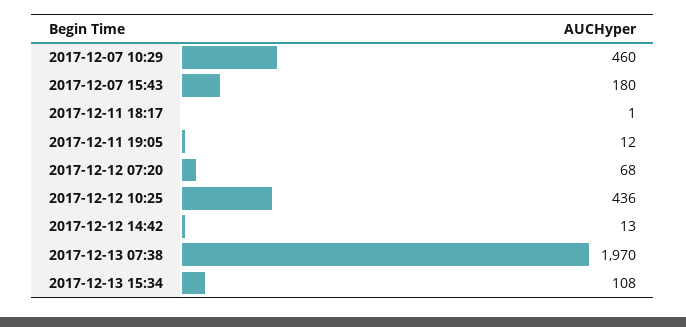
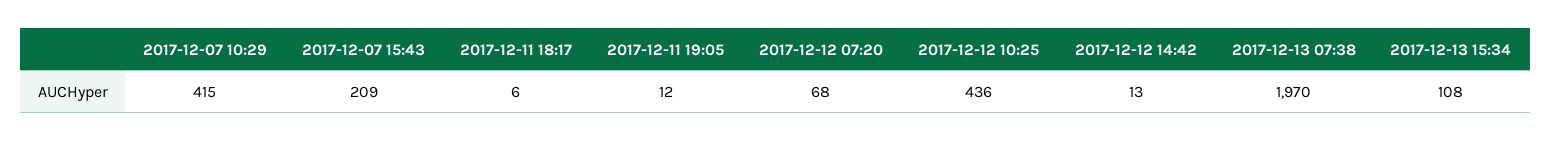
  {
-   "2017-12-07 10:29": 460,
+   "2017-12-07 10:29": 415,
-   "2017-12-07 15:43": 180,
+   "2017-12-07 15:43": 209,
-   "2017-12-11 18:17": 1,
+   "2017-12-11 18:17": 6,
    "2017-12-11 19:05": 12,
    "2017-12-12 07:20": 68,
    "2017-12-12 10:25": 436,
    "2017-12-12 14:42": 13,
    "2017-12-13 07:38": 1970,
    "2017-12-13 15:34": 108
  }

